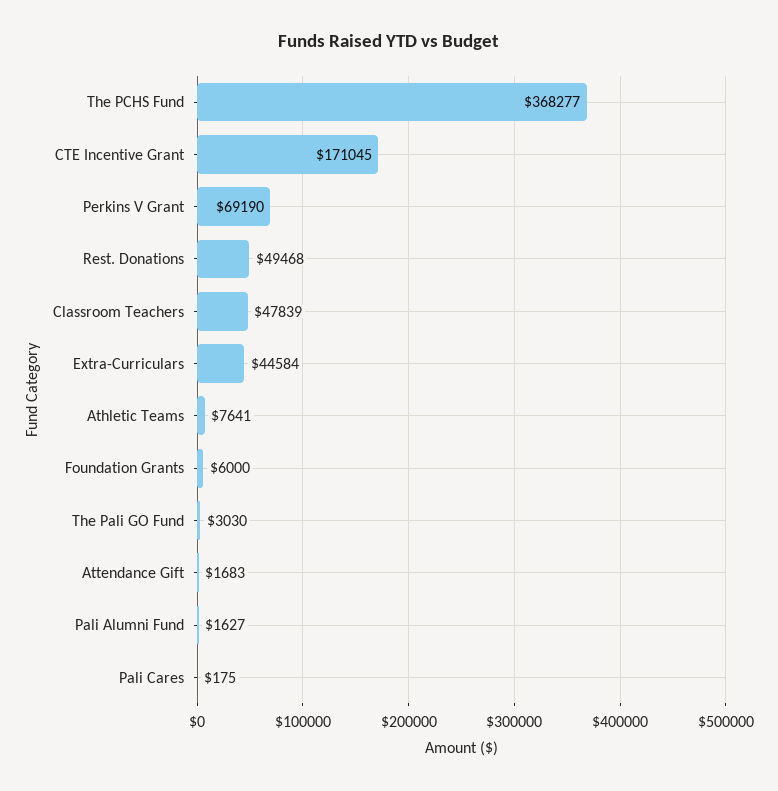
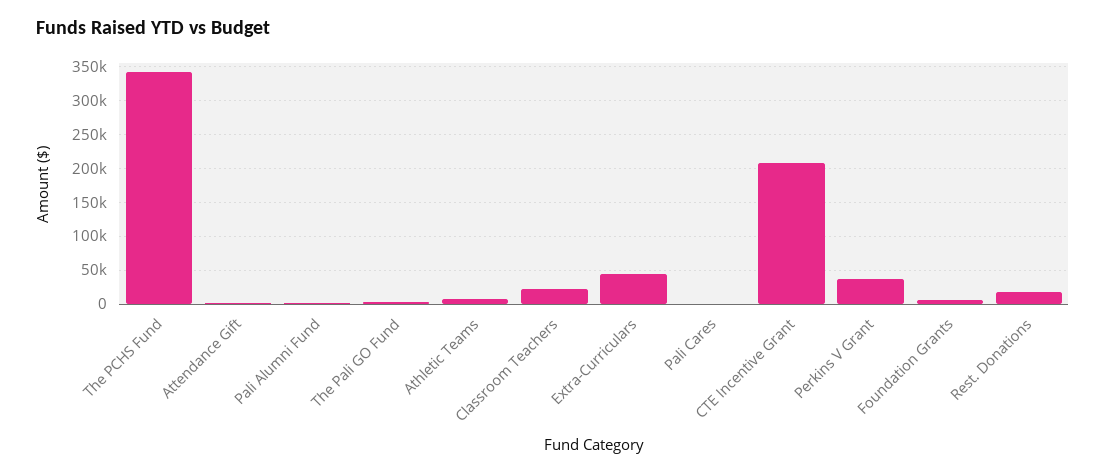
  {
-   "The PCHS Fund": 368277,
+   "The PCHS Fund": 340000,
-   "CTE Incentive Grant": 171045,
+   "CTE Incentive Grant": 210000,
-   "Perkins V Grant": 69190,
+   "Perkins V Grant": 40000,
-   "Rest. Donations": 49468,
+   "Rest. Donations": 20000,
-   "Classroom Teachers": 47839,
+   "Classroom Teachers": 20000,
    "Extra-Curriculars": 44584,
    "Athletic Teams": 7641,
    "Foundation Grants": 6000,
    "The Pali GO Fund": 3030,
    "Attendance Gift": 1683,
    "Pali Alumni Fund": 1627,
    "Pali Cares": 175
  }

